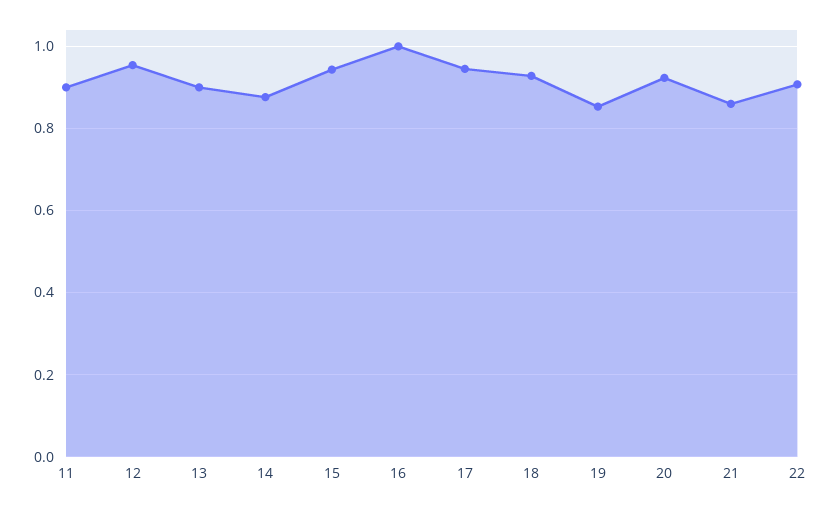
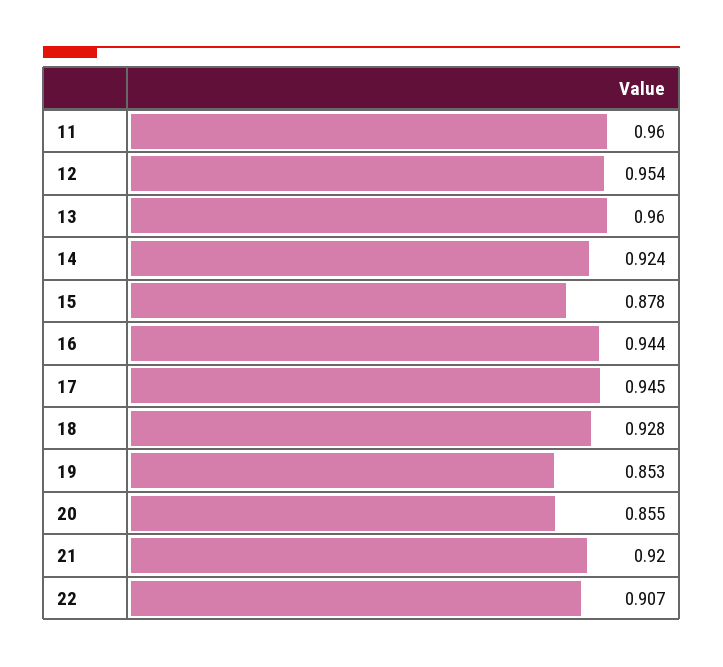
  {
-   "11": 0.9,
+   "11": 0.96,
    "12": 0.954,
-   "13": 0.9,
+   "13": 0.96,
-   "14": 0.88,
+   "14": 0.924,
-   "15": 0.94,
+   "15": 0.878,
-   "16": 1,
+   "16": 0.944,
    "17": 0.945,
    "18": 0.928,
    "19": 0.853,
-   "20": 0.92,
+   "20": 0.855,
-   "21": 0.86,
+   "21": 0.92,
    "22": 0.907
  }

